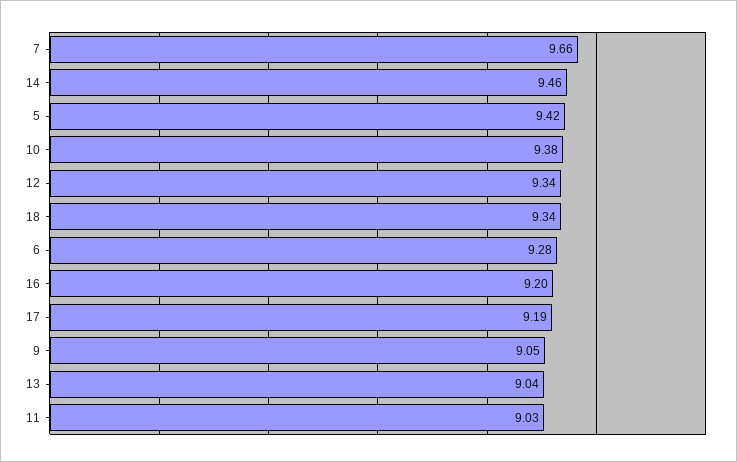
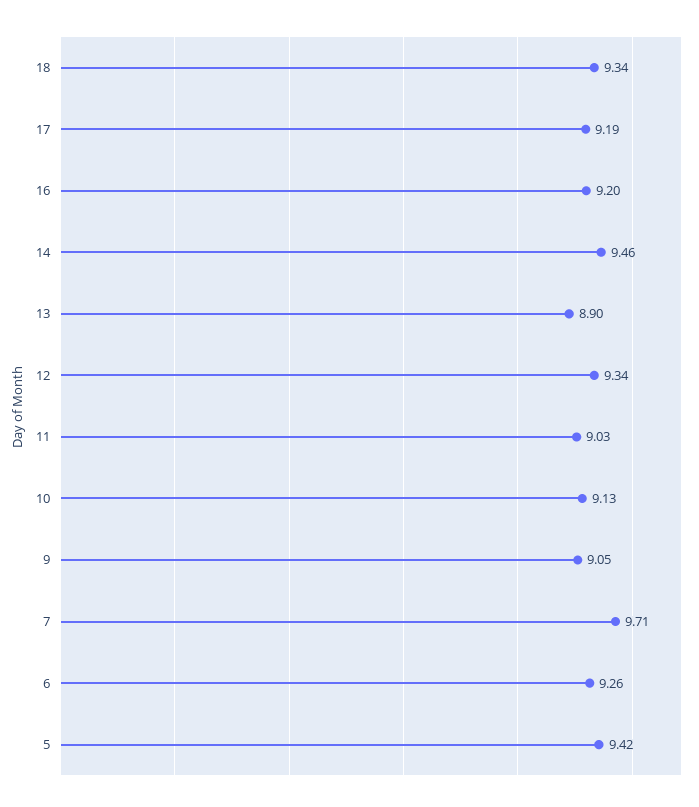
  {
-   "7": 9.66,
+   "7": 9.71,
    "14": 9.46,
    "5": 9.42,
-   "10": 9.38,
+   "10": 9.13,
    "12": 9.34,
    "18": 9.34,
-   "6": 9.28,
+   "6": 9.26,
    "16": 9.2,
    "17": 9.19,
    "9": 9.05,
-   "13": 9.04,
+   "13": 8.9,
    "11": 9.03
  }

